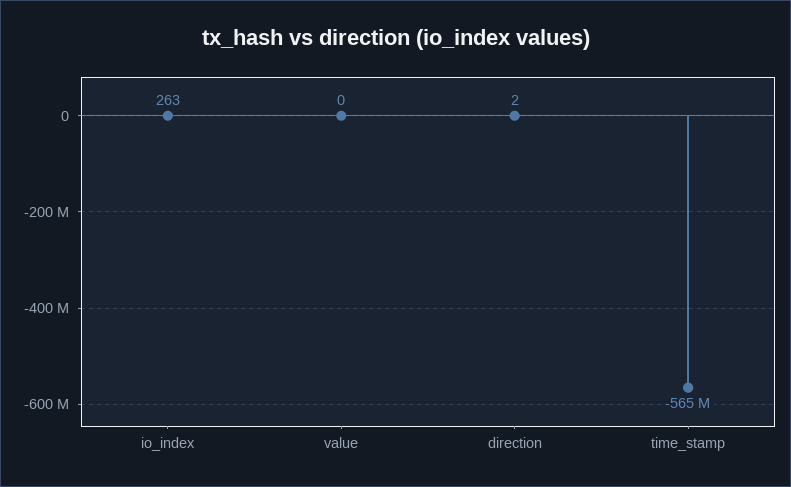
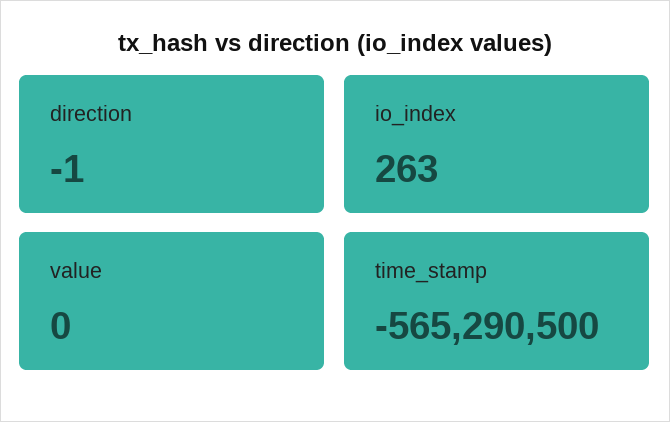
  {
    "io_index": 263,
    "value": 0,
-   "direction": 2,
+   "direction": -1,
    "time_stamp": -565290500
  }

